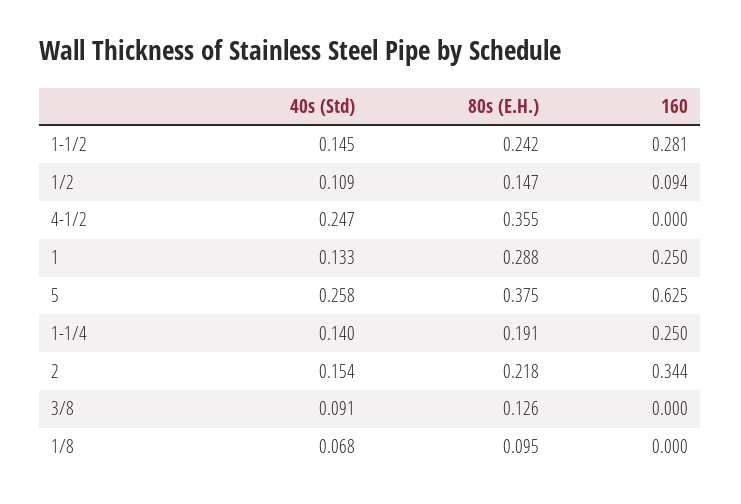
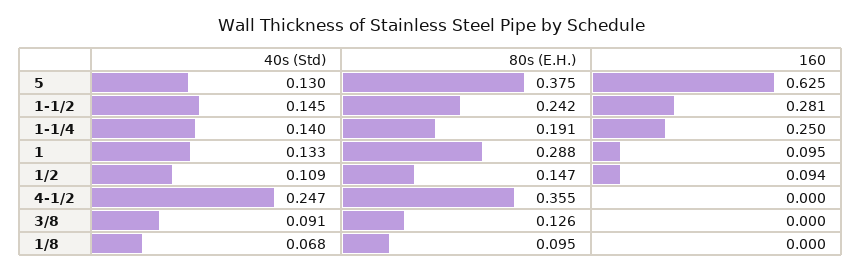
  {
    "40s (Std)": {
      "1-1/2": 0.145,
      "1/2": 0.109,
      "4-1/2": 0.247,
      "1": 0.133,
-     "5": 0.258,
+     "5": 0.13,
      "1-1/4": 0.14,
-     "2": 0.154,
      "3/8": 0.091,
      "1/8": 0.068
    },
    "80s (E.H.)": {
      "1-1/2": 0.242,
      "1/2": 0.147,
      "4-1/2": 0.355,
      "1": 0.288,
      "5": 0.375,
      "1-1/4": 0.191,
-     "2": 0.218,
      "3/8": 0.126,
      "1/8": 0.095
    },
    "160": {
      "1-1/2": 0.281,
      "1/2": 0.094,
      "4-1/2": 0,
-     "1": 0.25,
+     "1": 0.095,
      "5": 0.625,
      "1-1/4": 0.25,
-     "2": 0.344,
      "3/8": 0,
      "1/8": 0
    }
  }

